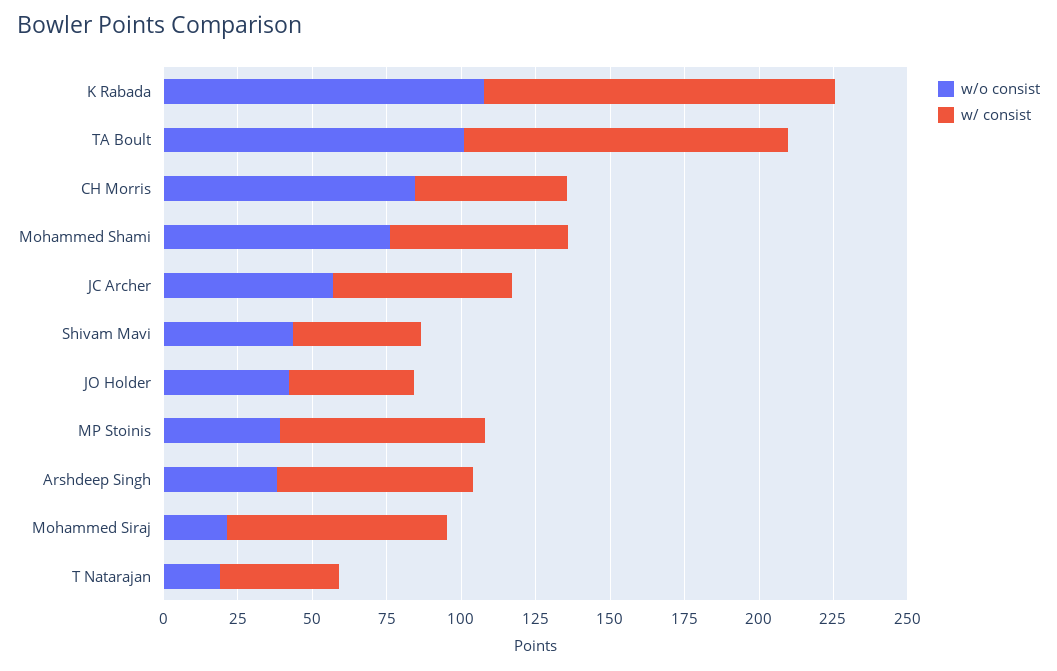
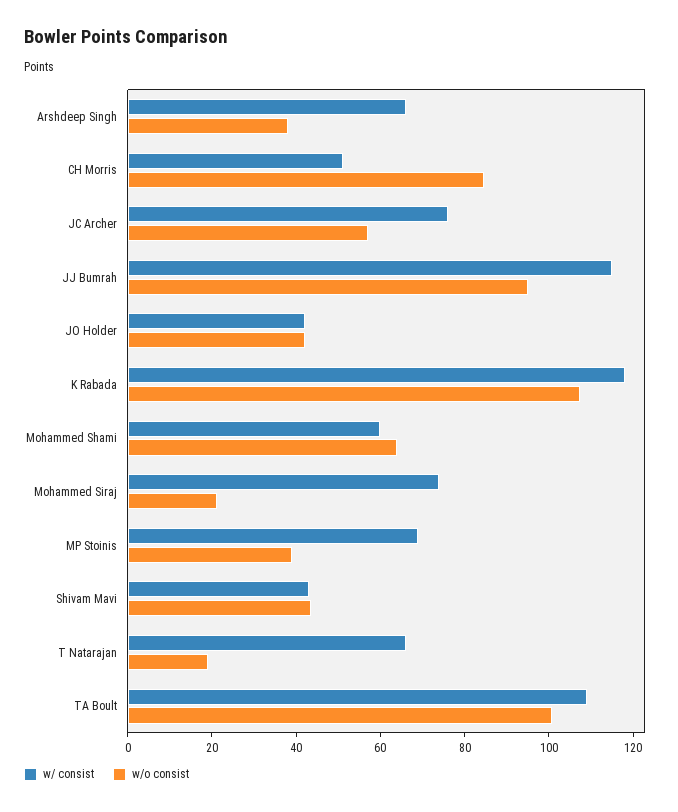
  {
    "w/o consist": {
      "K Rabada": 110,
      "TA Boult": 100,
      "CH Morris": 85,
-     "Mohammed Shami": 75,
+     "Mohammed Shami": 65,
      "JC Archer": 55,
      "Shivam Mavi": 45,
      "JO Holder": 40,
      "MP Stoinis": 40,
      "Arshdeep Singh": 40,
      "Mohammed Siraj": 20,
-     "T Natarajan": 20
+     "T Natarajan": 20,
+     "JJ Bumrah": 95
    },
    "w/ consist": {
      "K Rabada": 120,
      "TA Boult": 110,
      "CH Morris": 50,
      "Mohammed Shami": 60,
-     "JC Archer": 60,
+     "JC Archer": 75,
      "Shivam Mavi": 45,
      "JO Holder": 40,
      "MP Stoinis": 70,
      "Arshdeep Singh": 65,
      "Mohammed Siraj": 75,
-     "T Natarajan": 40
+     "T Natarajan": 65,
+     "JJ Bumrah": 115
    }
  }

